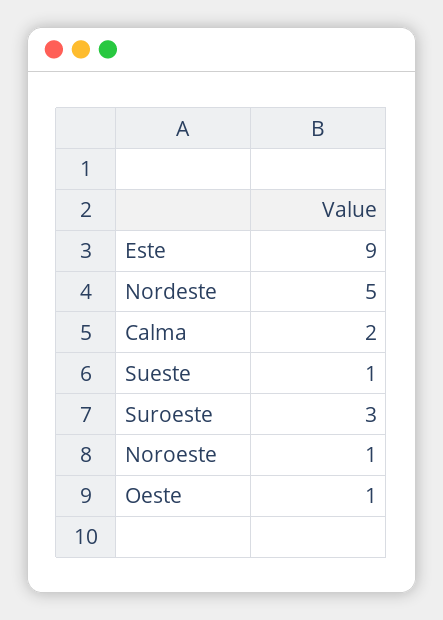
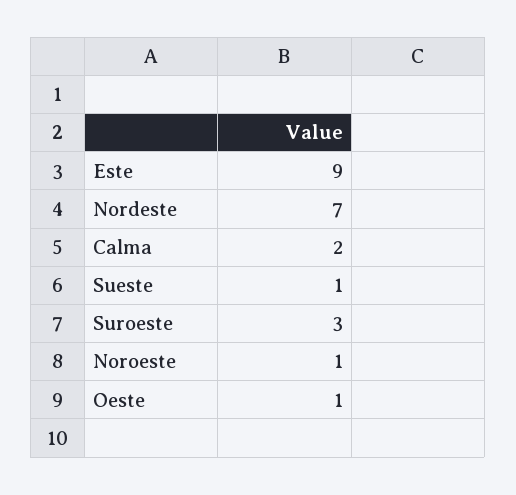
  {
    "Este": 9,
-   "Nordeste": 5,
+   "Nordeste": 7,
    "Calma": 2,
    "Sueste": 1,
    "Suroeste": 3,
    "Noroeste": 1,
    "Oeste": 1
  }

